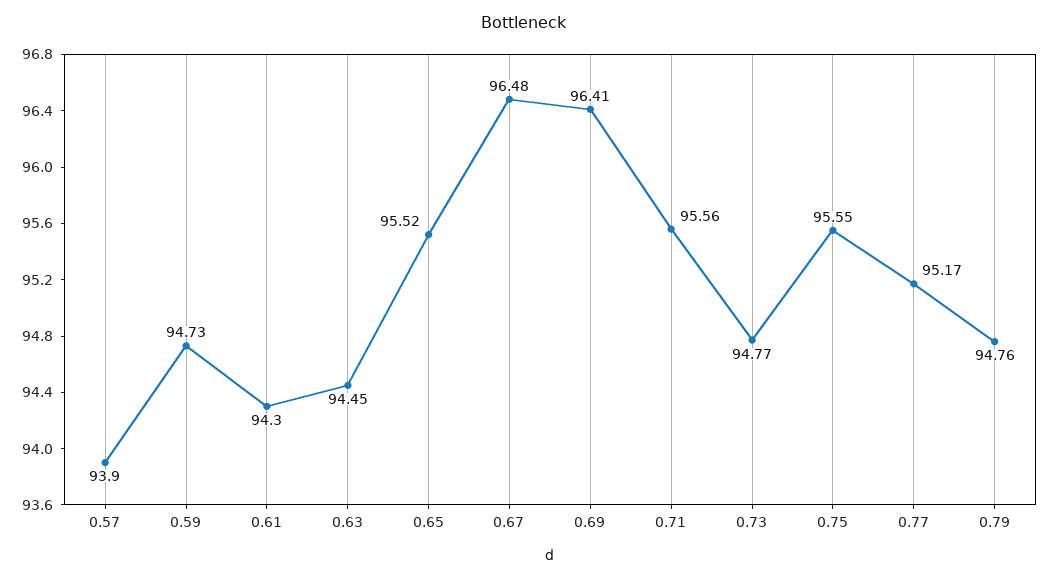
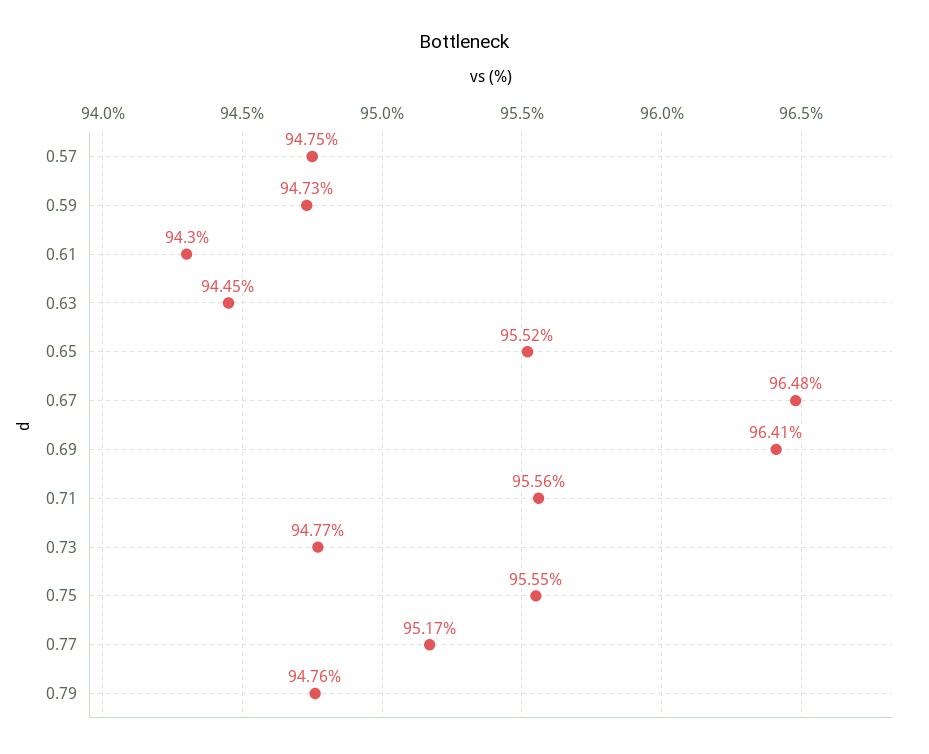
  {
-   "0.57": 93.9,
+   "0.57": 94.75,
    "0.59": 94.73,
    "0.61": 94.3,
    "0.63": 94.45,
    "0.65": 95.52,
    "0.67": 96.48,
    "0.69": 96.41,
    "0.71": 95.56,
    "0.73": 94.77,
    "0.75": 95.55,
    "0.77": 95.17,
    "0.79": 94.76
  }

